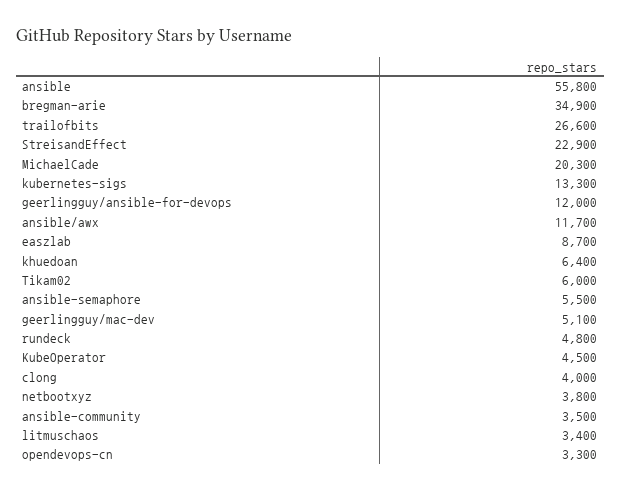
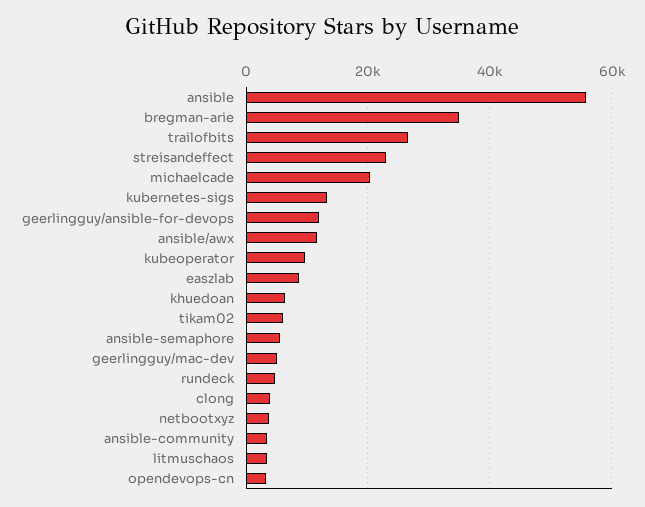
  {
    "ansible": 55800,
    "bregman-arie": 34900,
    "trailofbits": 26600,
    "StreisandEffect": 22900,
    "MichaelCade": 20300,
    "kubernetes-sigs": 13300,
    "geerlingguy/ansible-for-devops": 12000,
    "ansible/awx": 11700,
    "easzlab": 8700,
    "khuedoan": 6400,
    "Tikam02": 6000,
    "ansible-semaphore": 5500,
    "geerlingguy/mac-dev": 5100,
    "rundeck": 4800,
-   "KubeOperator": 4500,
+   "KubeOperator": 10000,
    "clong": 4000,
    "netbootxyz": 3800,
    "ansible-community": 3500,
    "litmuschaos": 3400,
    "opendevops-cn": 3300
  }

